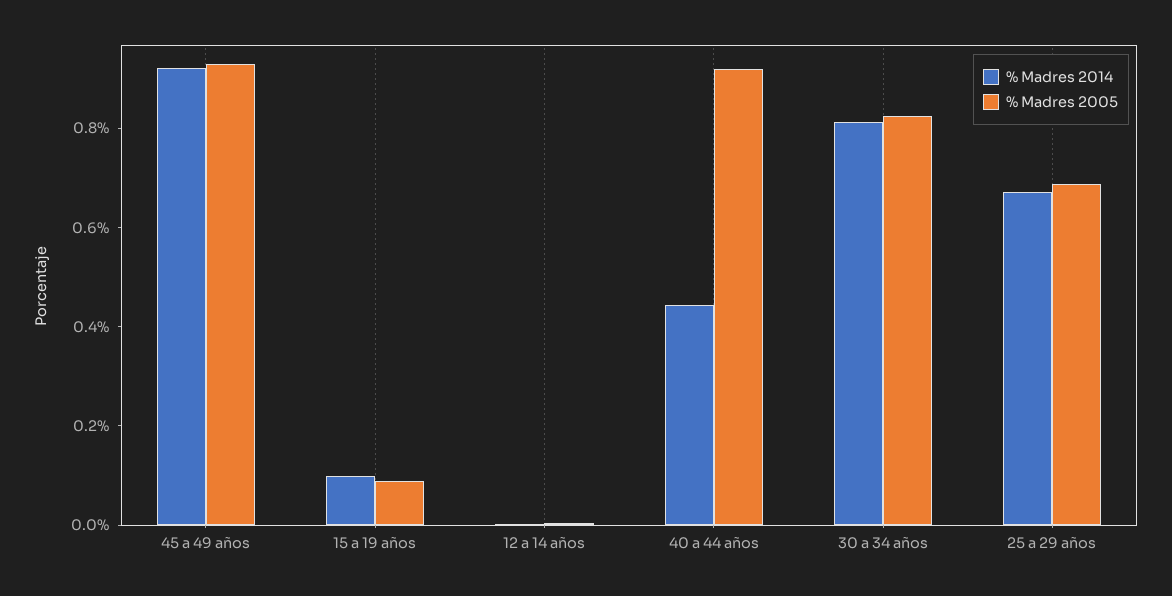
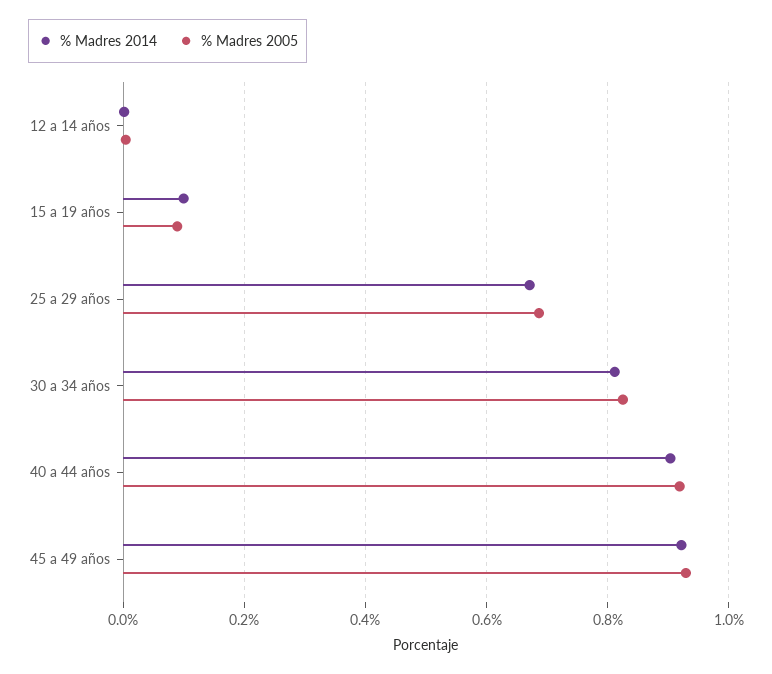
  {
    "% Madres 2014": {
      "45 a 49 años": 0.92,
      "15 a 19 años": 0.1,
      "12 a 14 años": 0,
-     "40 a 44 años": 0.45,
+     "40 a 44 años": 0.9,
      "30 a 34 años": 0.82,
      "25 a 29 años": 0.68
    },
    "% Madres 2005": {
      "45 a 49 años": 0.92,
      "15 a 19 años": 0.08,
      "12 a 14 años": 0,
      "40 a 44 años": 0.92,
      "30 a 34 años": 0.82,
      "25 a 29 años": 0.68
    }
  }

